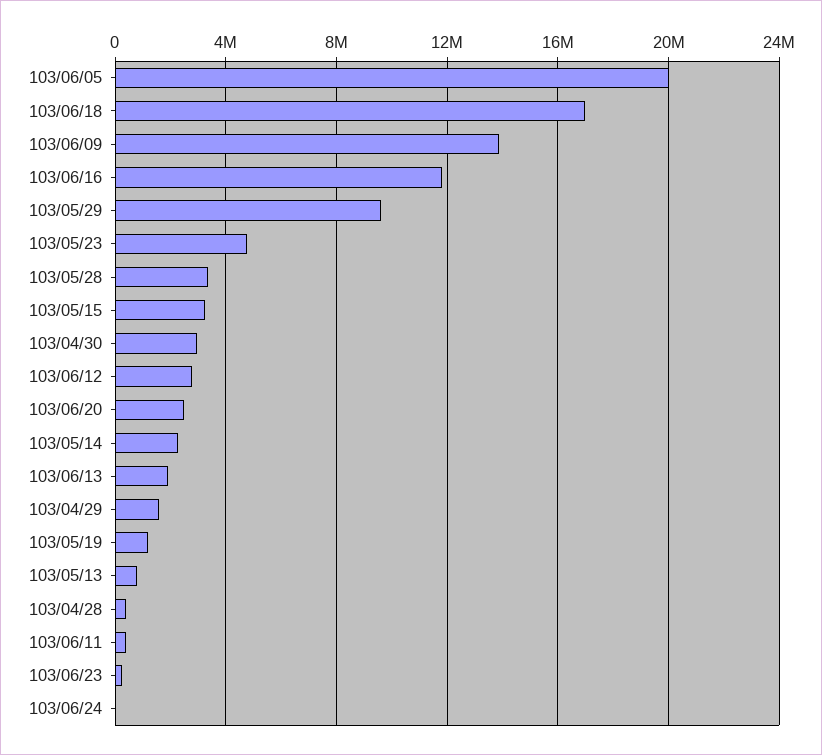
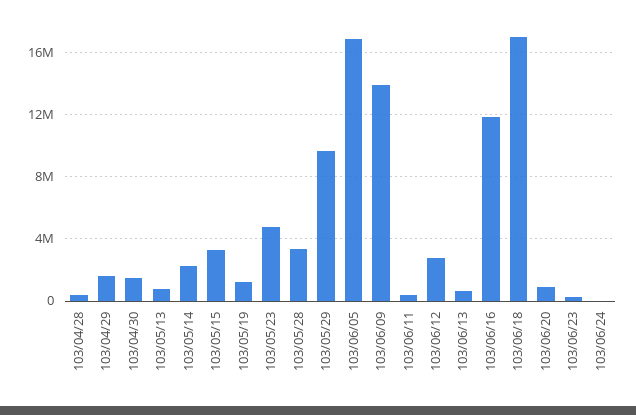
  {
-   "103/06/05": 20000000,
+   "103/06/05": 17000000,
    "103/06/18": 17000000,
    "103/06/09": 14000000,
    "103/06/16": 12000000,
    "103/05/29": 9500000,
    "103/05/23": 5000000,
    "103/05/28": 3500000,
    "103/05/15": 3500000,
-   "103/04/30": 3000000,
+   "103/04/30": 1500000,
    "103/06/12": 3000000,
-   "103/06/20": 2500000,
+   "103/06/20": 1000000,
    "103/05/14": 2500000,
-   "103/06/13": 2000000,
+   "103/06/13": 500000,
    "103/04/29": 1500000,
    "103/05/19": 1000000,
    "103/05/13": 1000000,
    "103/04/28": 500000,
    "103/06/11": 500000,
    "103/06/23": 500000,
    "103/06/24": 0
  }

